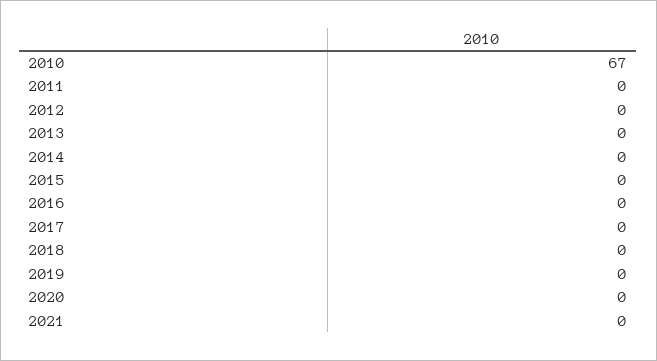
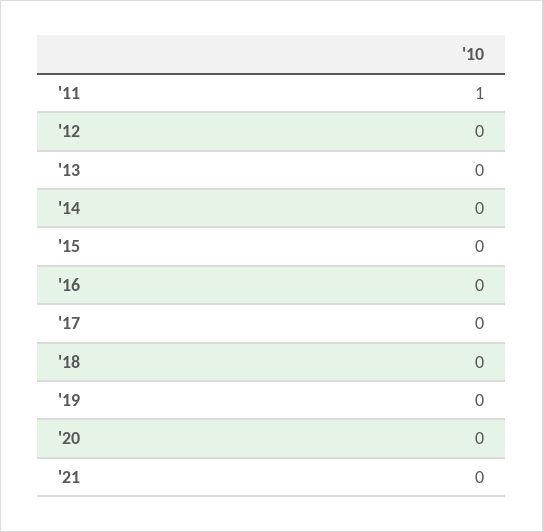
  {
-   "2010": 67,
-   "2011": 0,
+   "2011": 1,
    "2012": 0,
    "2013": 0,
    "2014": 0,
    "2015": 0,
    "2016": 0,
    "2017": 0,
    "2018": 0,
    "2019": 0,
    "2020": 0,
    "2021": 0
  }

